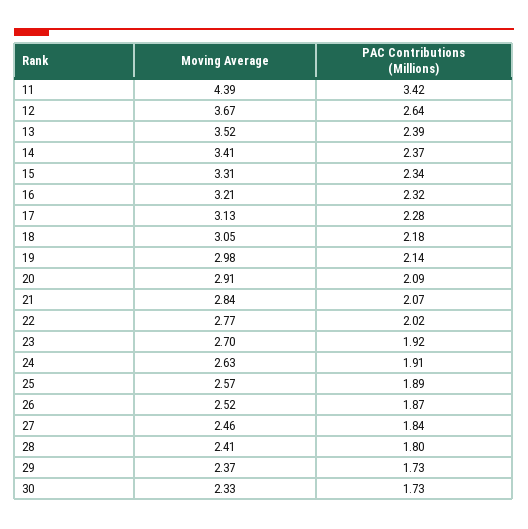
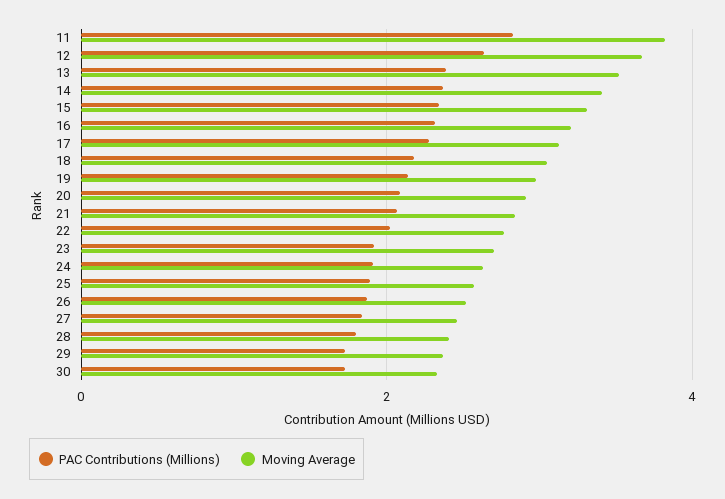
  {
    "Moving Average": {
-     "11": 4.39,
+     "11": 3.8,
      "12": 3.67,
      "13": 3.52,
      "14": 3.41,
      "15": 3.31,
      "16": 3.21,
      "17": 3.13,
      "18": 3.05,
      "19": 2.98,
      "20": 2.91,
      "21": 2.84,
      "22": 2.77,
      "23": 2.7,
      "24": 2.63,
      "25": 2.57,
      "26": 2.52,
      "27": 2.46,
      "28": 2.41,
      "29": 2.37,
      "30": 2.33
    },
    "PAC Contributions (Millions)": {
-     "11": 3.42,
+     "11": 2.8,
      "12": 2.64,
      "13": 2.39,
      "14": 2.37,
      "15": 2.34,
      "16": 2.32,
      "17": 2.28,
      "18": 2.18,
      "19": 2.14,
      "20": 2.09,
      "21": 2.07,
      "22": 2.02,
      "23": 1.92,
      "24": 1.91,
      "25": 1.89,
      "26": 1.87,
      "27": 1.84,
      "28": 1.8,
      "29": 1.73,
      "30": 1.73
    }
  }

